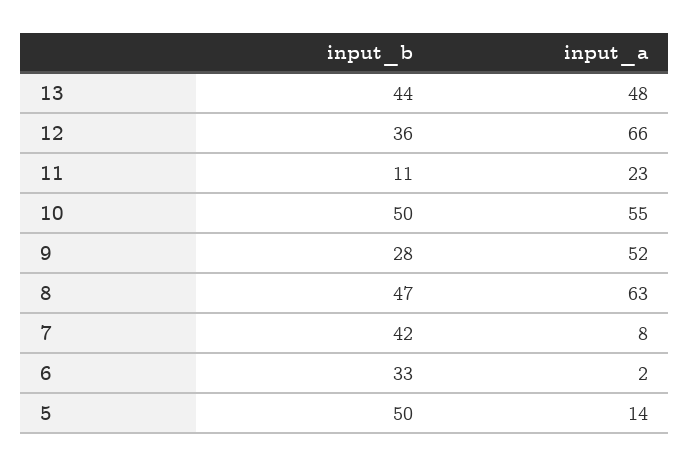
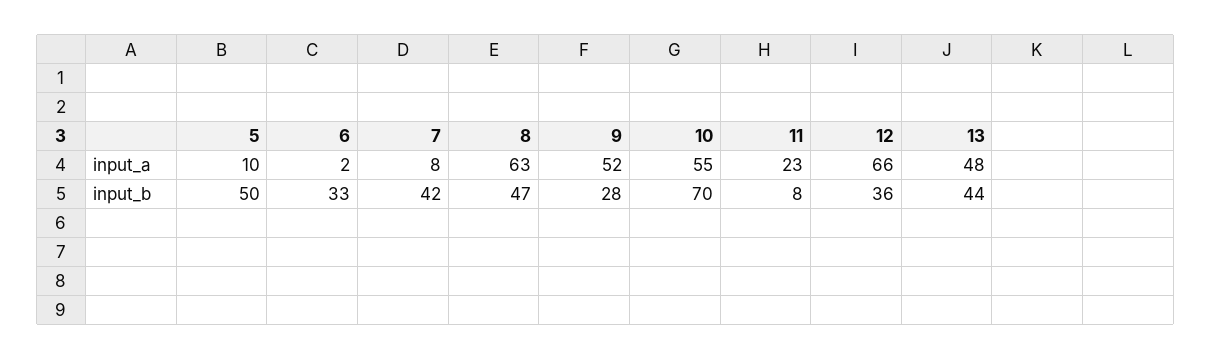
  {
    "input_b": {
      "13": 44,
      "12": 36,
-     "11": 11,
+     "11": 8,
-     "10": 50,
+     "10": 70,
      "9": 28,
      "8": 47,
      "7": 42,
      "6": 33,
      "5": 50
    },
    "input_a": {
      "13": 48,
      "12": 66,
      "11": 23,
      "10": 55,
      "9": 52,
      "8": 63,
      "7": 8,
      "6": 2,
-     "5": 14
+     "5": 10
    }
  }

